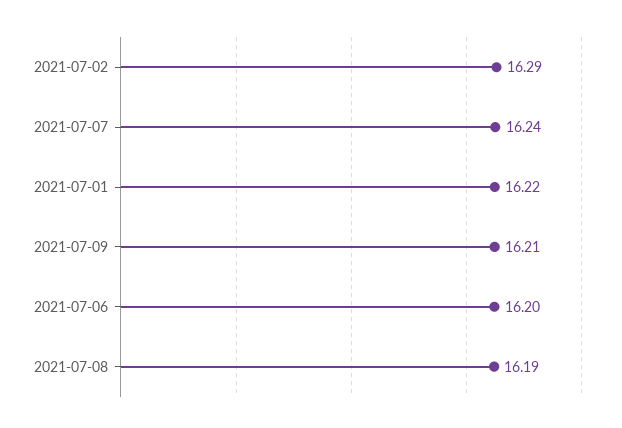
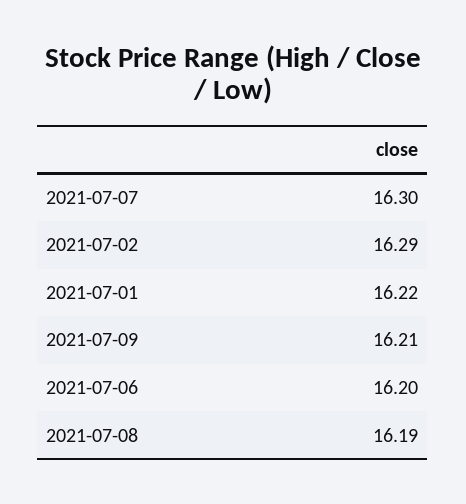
  {
    "2021-07-02": 16.29,
-   "2021-07-07": 16.24,
+   "2021-07-07": 16.3,
    "2021-07-01": 16.22,
    "2021-07-09": 16.21,
    "2021-07-06": 16.2,
    "2021-07-08": 16.19
  }

